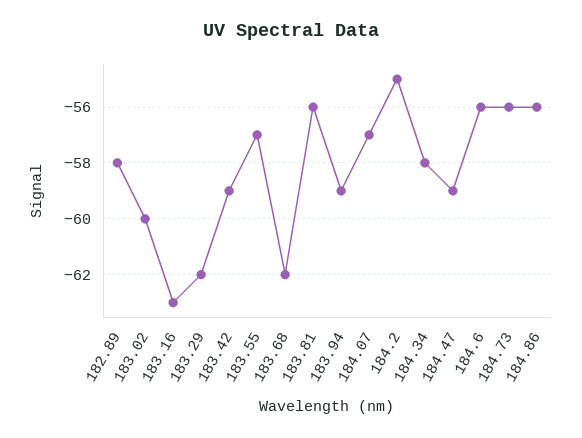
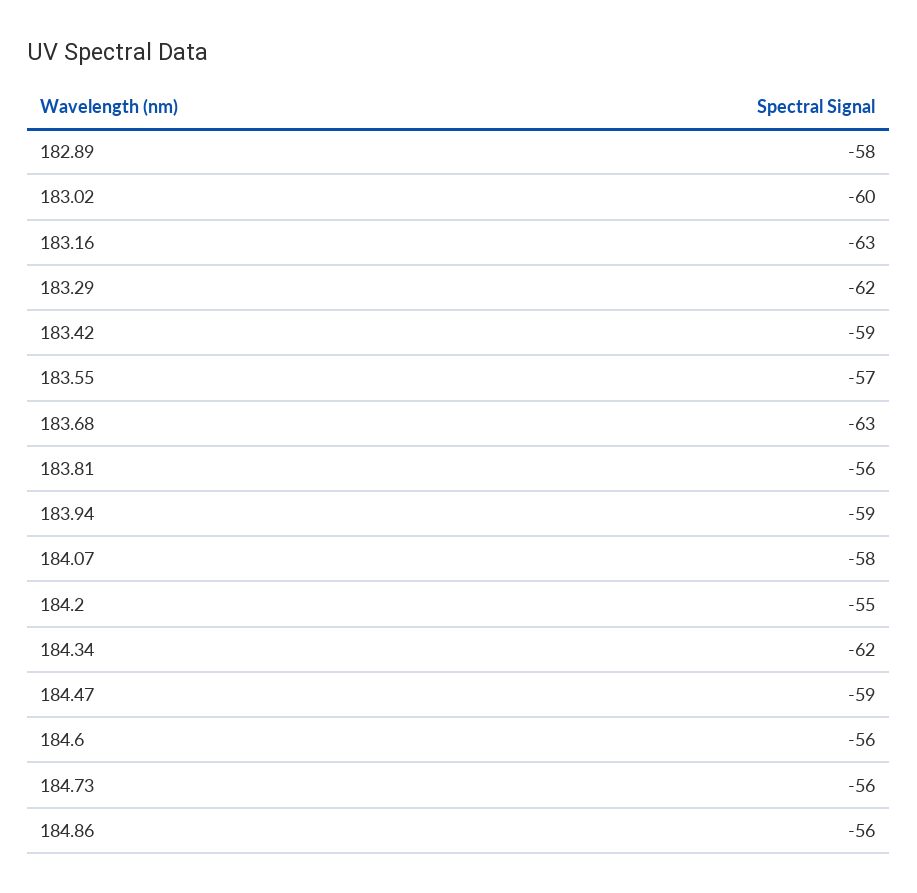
  {
    "182.89": -58,
    "183.02": -60,
    "183.16": -63,
    "183.29": -62,
    "183.42": -59,
    "183.55": -57,
-   "183.68": -62,
+   "183.68": -63,
    "183.81": -56,
    "183.94": -59,
-   "184.07": -57,
+   "184.07": -58,
    "184.2": -55,
-   "184.34": -58,
+   "184.34": -62,
    "184.47": -59,
    "184.6": -56,
    "184.73": -56,
    "184.86": -56
  }

